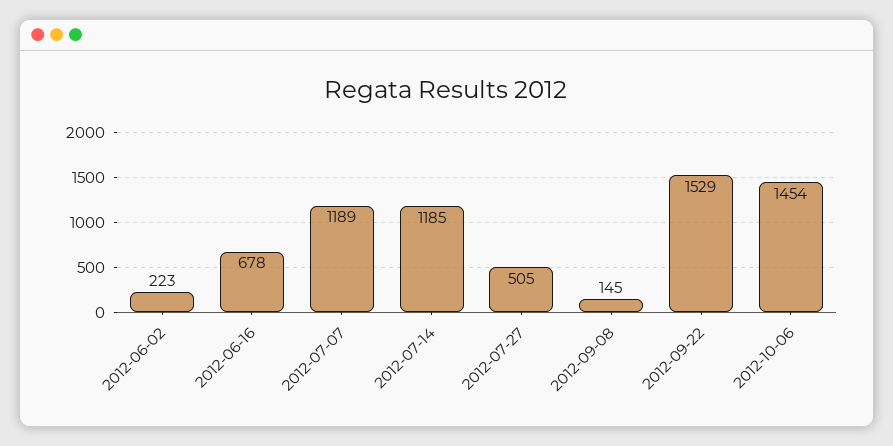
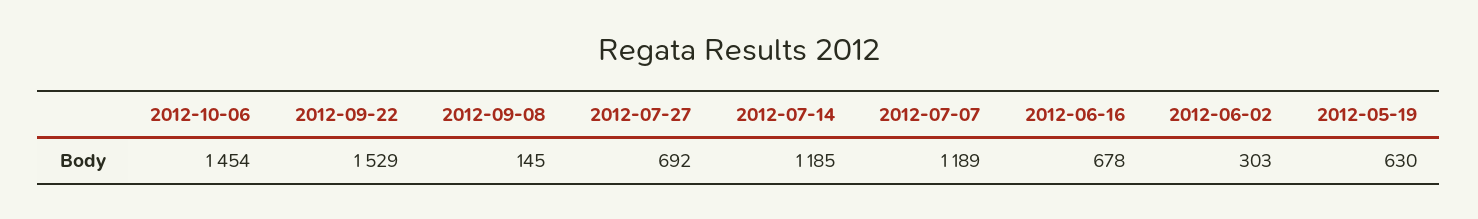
  {
-   "2012-06-02": 223,
+   "2012-06-02": 303,
    "2012-06-16": 678,
    "2012-07-07": 1189,
    "2012-07-14": 1185,
-   "2012-07-27": 505,
+   "2012-07-27": 692,
    "2012-09-08": 145,
    "2012-09-22": 1529,
-   "2012-10-06": 1454
+   "2012-10-06": 1454,
+   "2012-05-19": 630
  }

